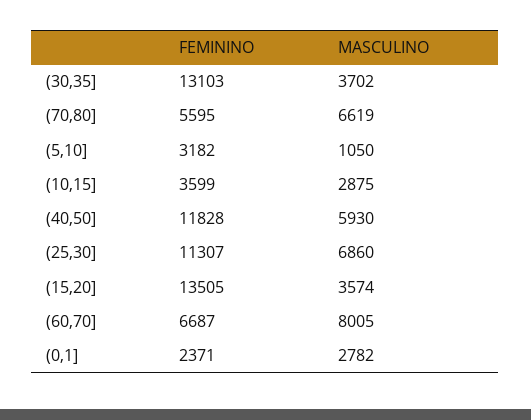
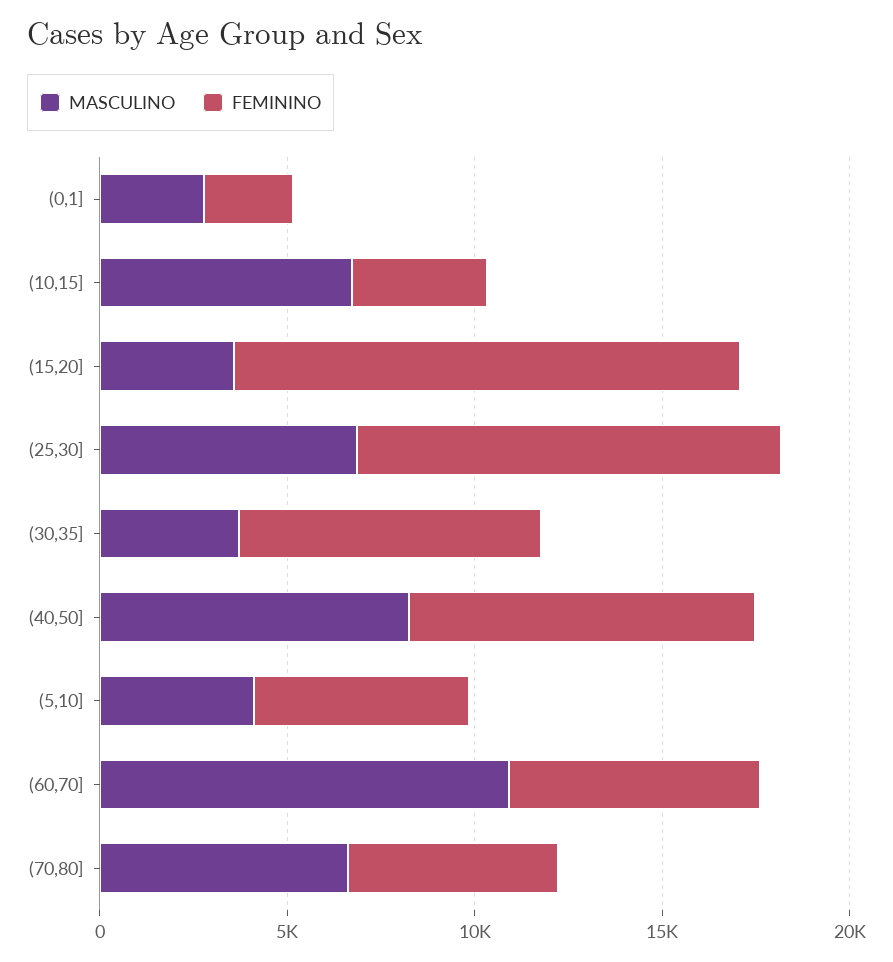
  {
    "FEMININO": {
-     "(30,35]": 13103,
+     "(30,35]": 8000,
      "(70,80]": 5595,
-     "(5,10]": 3182,
+     "(5,10]": 6000,
      "(10,15]": 3599,
-     "(40,50]": 11828,
+     "(40,50]": 9000,
      "(25,30]": 11307,
      "(15,20]": 13505,
      "(60,70]": 6687,
      "(0,1]": 2371
    },
    "MASCULINO": {
      "(30,35]": 3702,
      "(70,80]": 6619,
-     "(5,10]": 1050,
+     "(5,10]": 4000,
-     "(10,15]": 2875,
+     "(10,15]": 7000,
-     "(40,50]": 5930,
+     "(40,50]": 8000,
      "(25,30]": 6860,
      "(15,20]": 3574,
-     "(60,70]": 8005,
+     "(60,70]": 11000,
      "(0,1]": 2782
    }
  }

